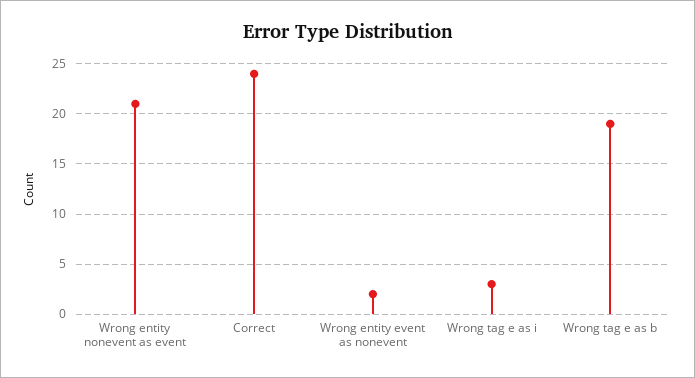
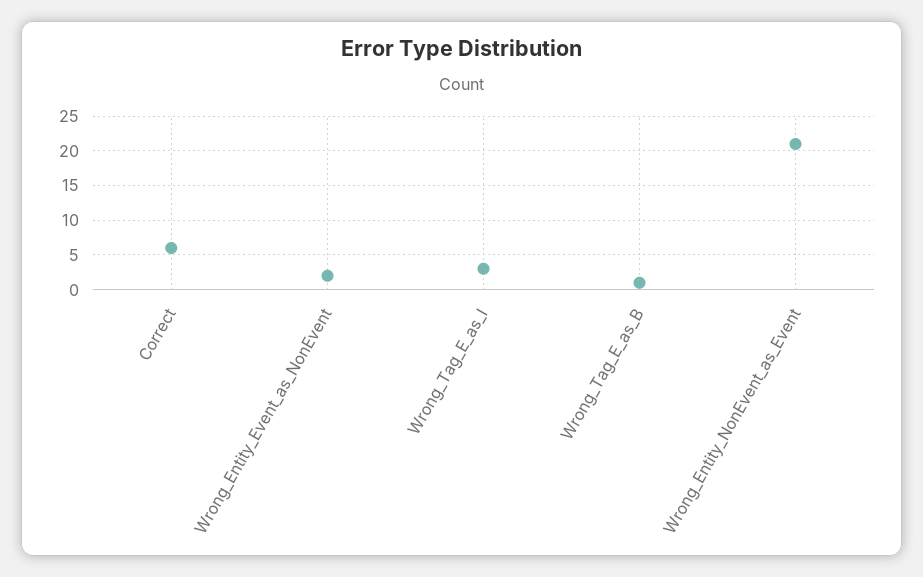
  {
    "Wrong entity nonevent as event": 21,
-   "Correct": 24,
+   "Correct": 6,
    "Wrong entity event as nonevent": 2,
    "Wrong tag e as i": 3,
-   "Wrong tag e as b": 19
+   "Wrong tag e as b": 1
  }

